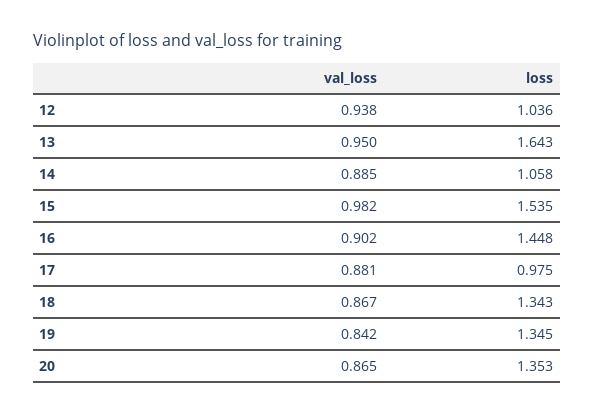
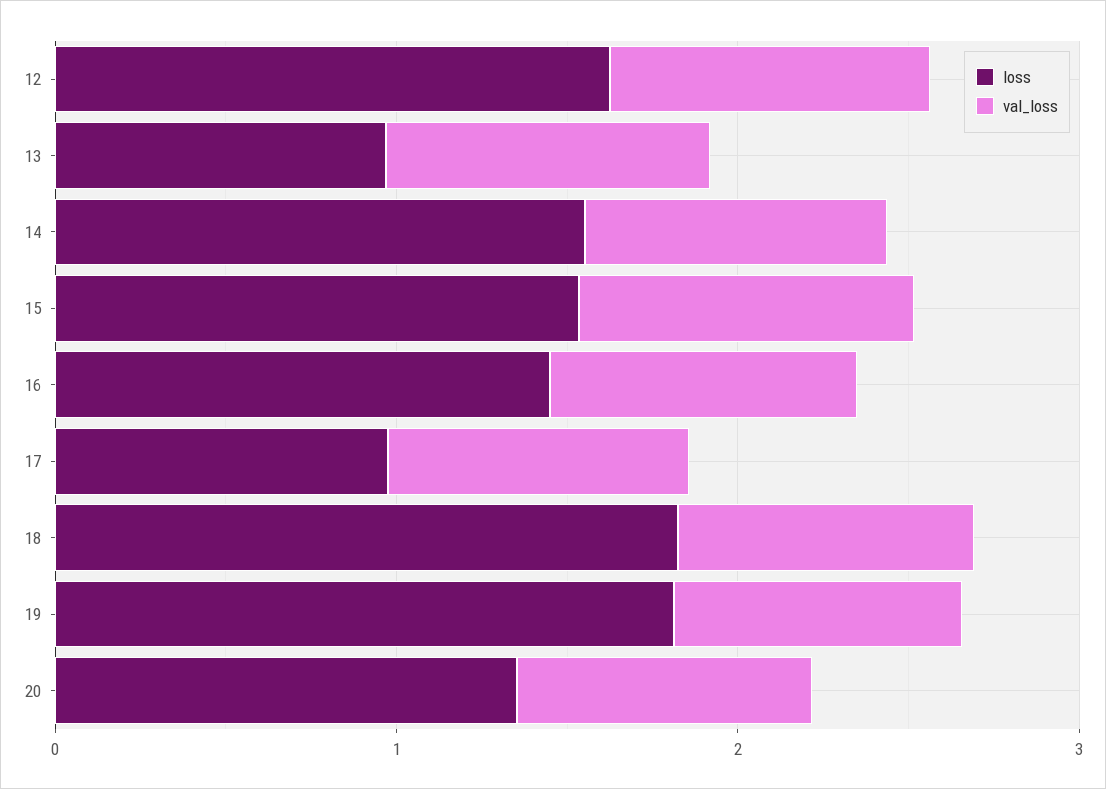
  {
    "val_loss": {
      "12": 0.938,
      "13": 0.95,
      "14": 0.885,
      "15": 0.982,
      "16": 0.902,
      "17": 0.881,
      "18": 0.867,
      "19": 0.842,
      "20": 0.865
    },
    "loss": {
-     "12": 1.036,
+     "12": 1.6,
-     "13": 1.643,
+     "13": 1,
-     "14": 1.058,
+     "14": 1.6,
      "15": 1.535,
      "16": 1.448,
      "17": 0.975,
-     "18": 1.343,
+     "18": 1.8,
-     "19": 1.345,
+     "19": 1.8,
      "20": 1.353
    }
  }

